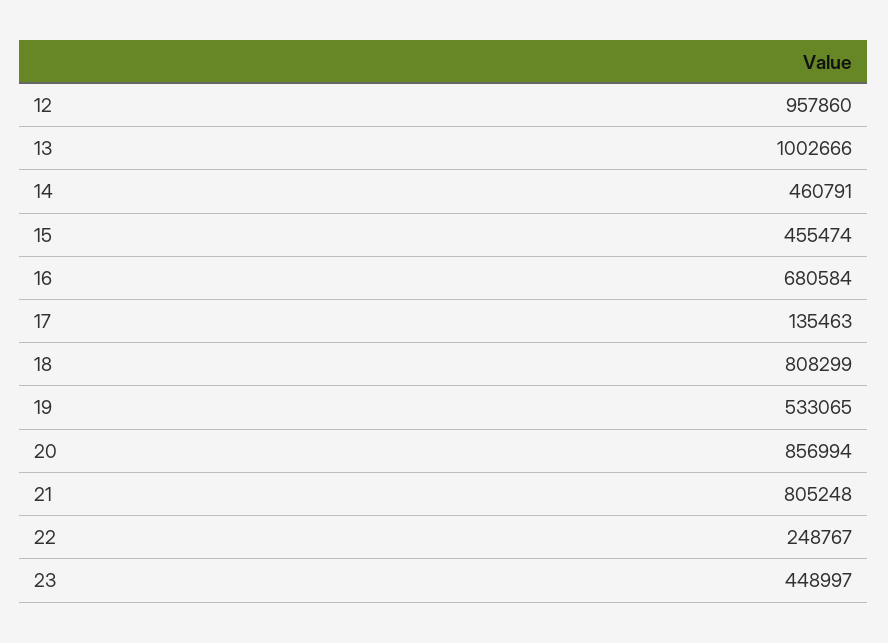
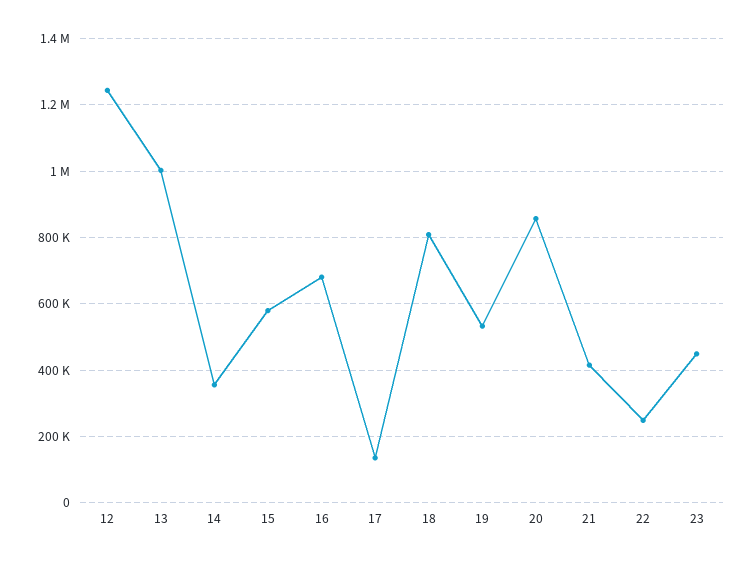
  {
-   "12": 957860,
+   "12": 1240000,
    "13": 1002666,
-   "14": 460791,
+   "14": 360000,
-   "15": 455474,
+   "15": 580000,
    "16": 680584,
    "17": 135463,
    "18": 808299,
    "19": 533065,
    "20": 856994,
-   "21": 805248,
+   "21": 420000,
    "22": 248767,
    "23": 448997
  }

